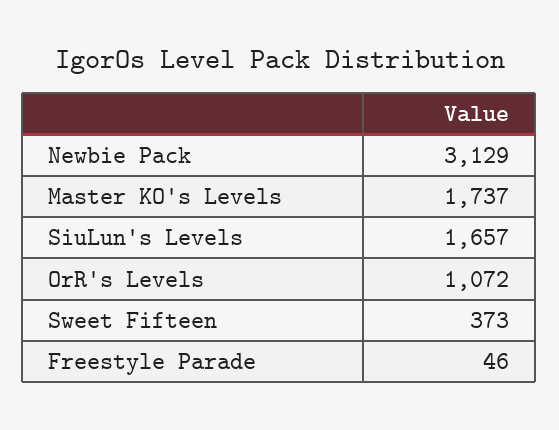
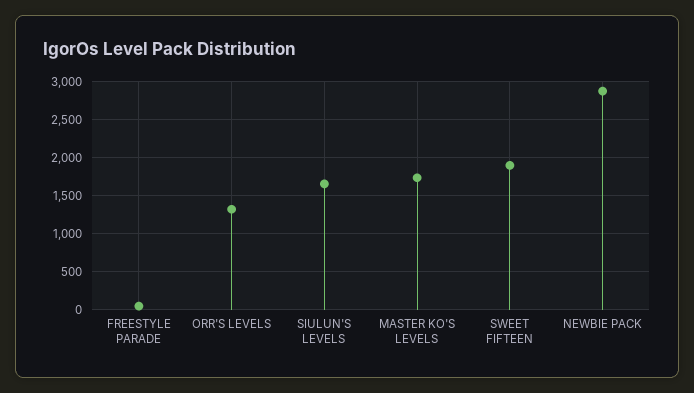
  {
-   "Newbie Pack": 3129,
+   "Newbie Pack": 2900,
    "Master KO's Levels": 1737,
    "SiuLun's Levels": 1657,
-   "OrR's Levels": 1072,
+   "OrR's Levels": 1300,
-   "Sweet Fifteen": 373,
+   "Sweet Fifteen": 1900,
    "Freestyle Parade": 46
  }

